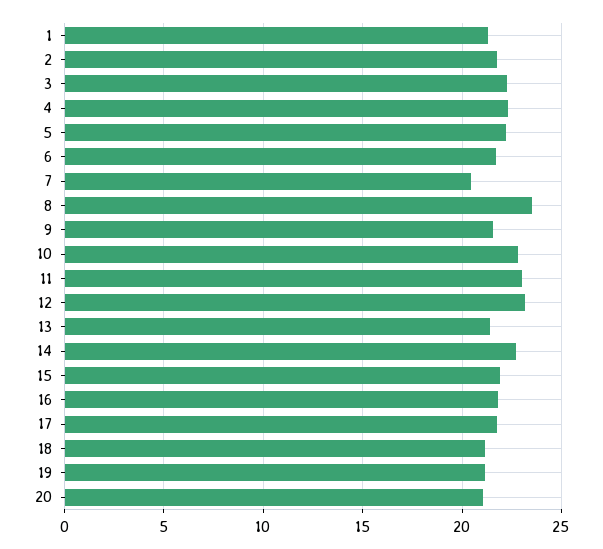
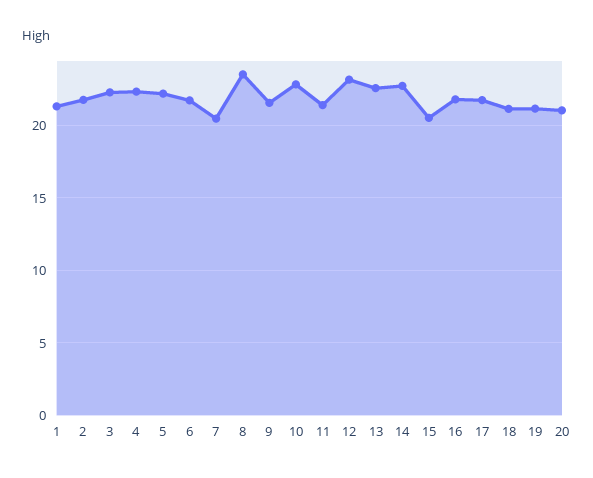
  {
    "1": 21.5,
    "2": 22,
    "3": 22.5,
    "4": 22.5,
    "5": 22,
    "6": 21.5,
    "7": 20.5,
    "8": 23.5,
    "9": 21.5,
    "10": 23,
-   "11": 23,
+   "11": 21.5,
    "12": 23,
-   "13": 21.5,
+   "13": 22.5,
    "14": 22.5,
-   "15": 22,
+   "15": 20.5,
    "16": 22,
    "17": 21.5,
    "18": 21,
    "19": 21,
    "20": 21
  }

